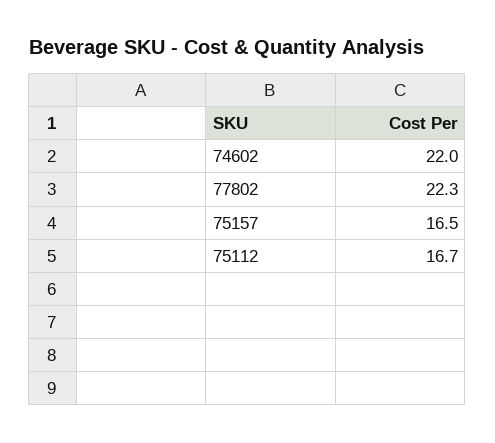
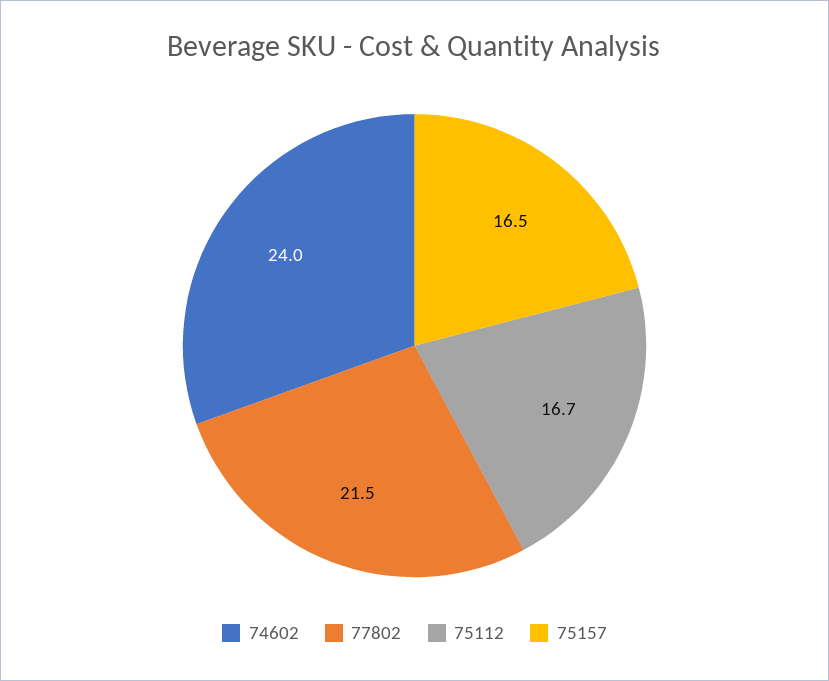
  {
-   "74602": 22,
+   "74602": 24,
-   "77802": 22.3,
+   "77802": 21.5,
    "75157": 16.5,
    "75112": 16.7
  }

